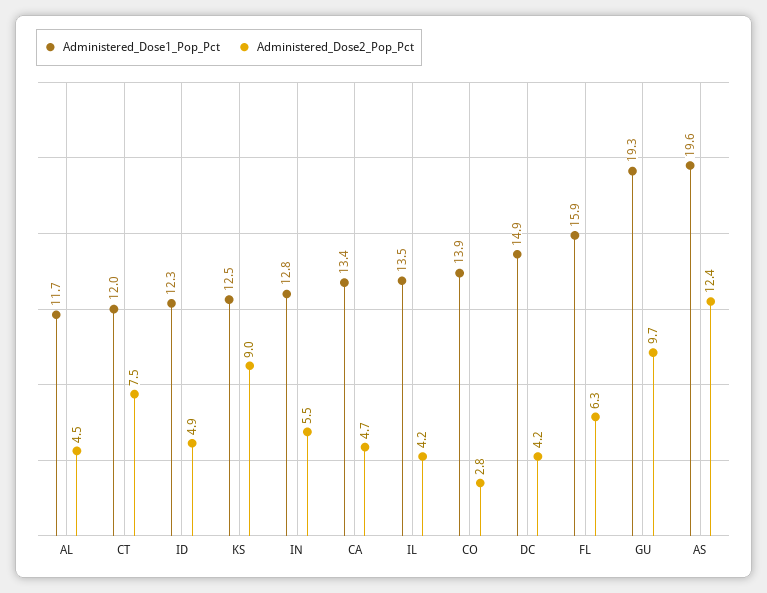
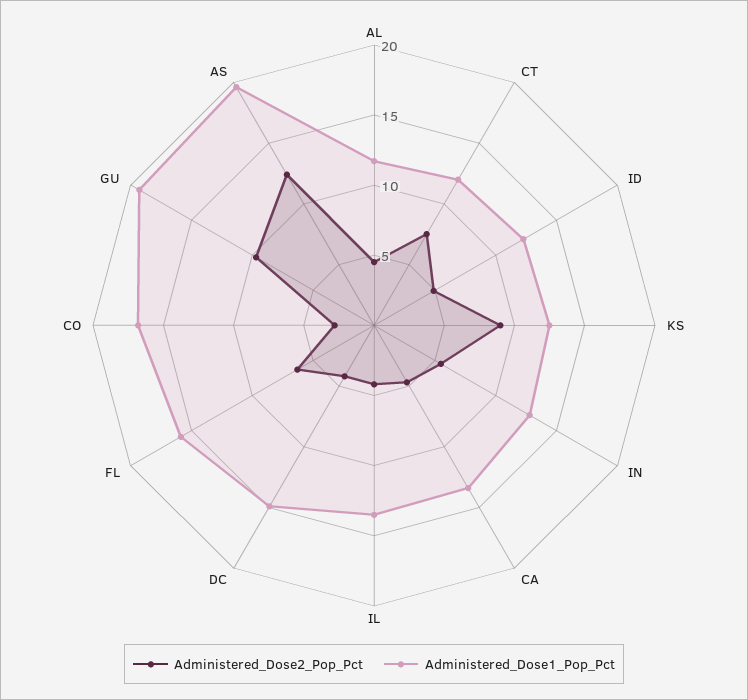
  {
    "Administered_Dose1_Pop_Pct": {
      "AL": 11.7,
      "CT": 12,
      "ID": 12.3,
      "KS": 12.5,
      "IN": 12.8,
      "CA": 13.4,
      "IL": 13.5,
-     "CO": 13.9,
+     "CO": 17,
      "DC": 14.9,
      "FL": 15.9,
      "GU": 19.3,
      "AS": 19.6
    },
    "Administered_Dose2_Pop_Pct": {
      "AL": 4.5,
      "CT": 7.5,
      "ID": 4.9,
      "KS": 9,
      "IN": 5.5,
      "CA": 4.7,
      "IL": 4.2,
      "CO": 2.8,
      "DC": 4.2,
      "FL": 6.3,
      "GU": 9.7,
      "AS": 12.4
    }
  }

